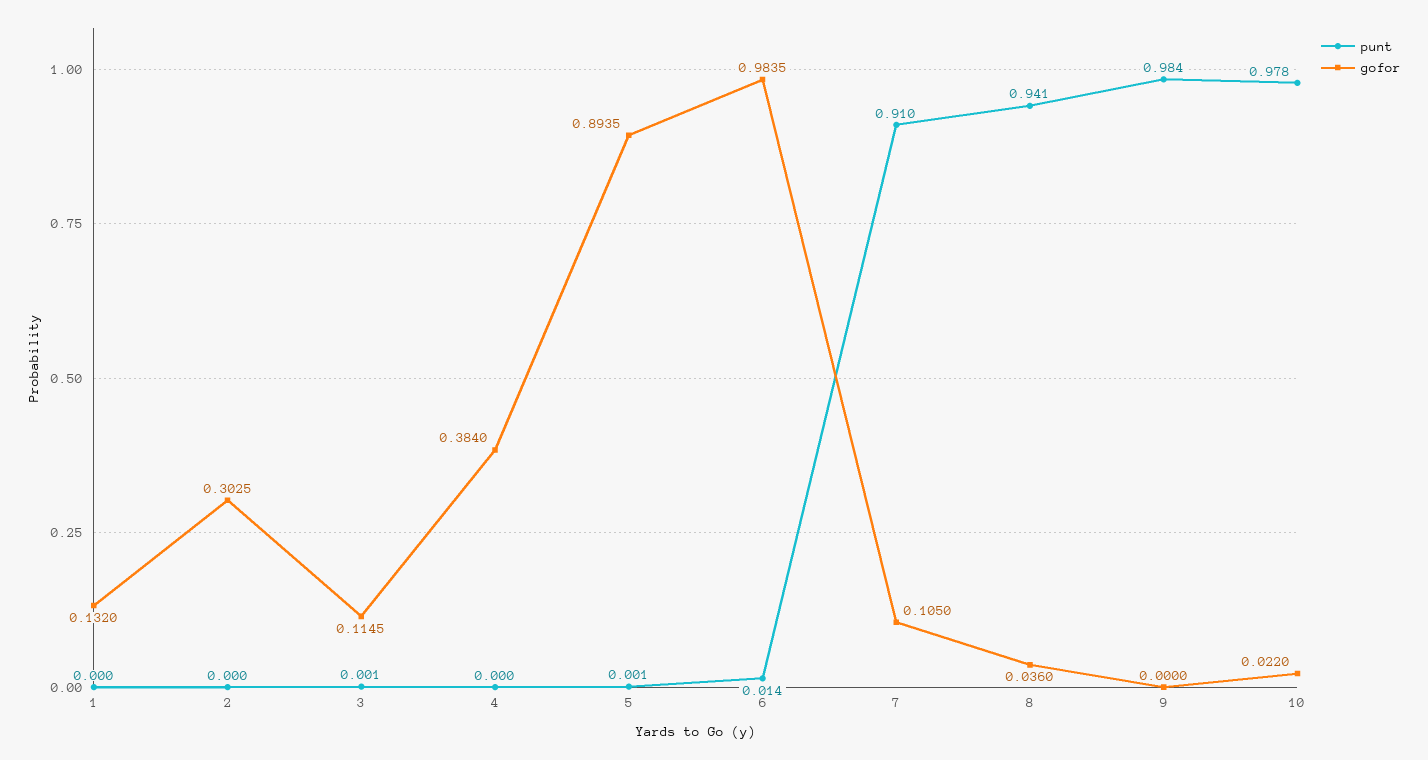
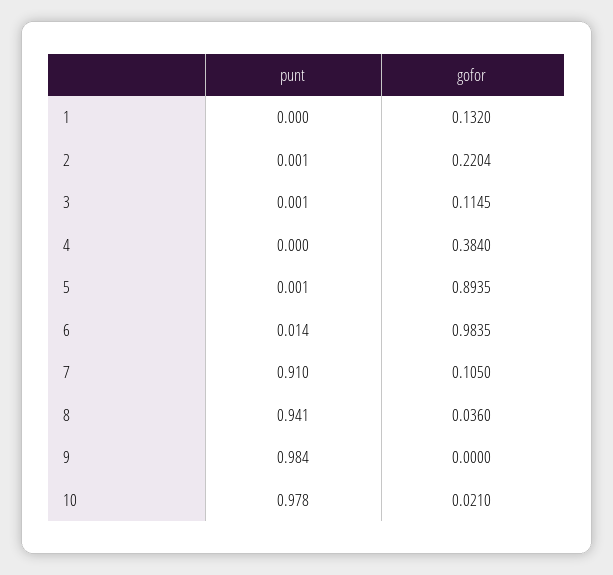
  {
    "punt": {
      "1": 0,
-     "2": 0,
+     "2": 0.001,
      "3": 0.001,
      "4": 0,
      "5": 0.001,
      "6": 0.014,
      "7": 0.91,
      "8": 0.941,
      "9": 0.984,
      "10": 0.978
    },
    "gofor": {
      "1": 0.132,
-     "2": 0.3025,
+     "2": 0.2204,
      "3": 0.1145,
      "4": 0.384,
      "5": 0.8935,
      "6": 0.9835,
      "7": 0.105,
      "8": 0.036,
      "9": 0,
-     "10": 0.022
+     "10": 0.021
    }
  }

